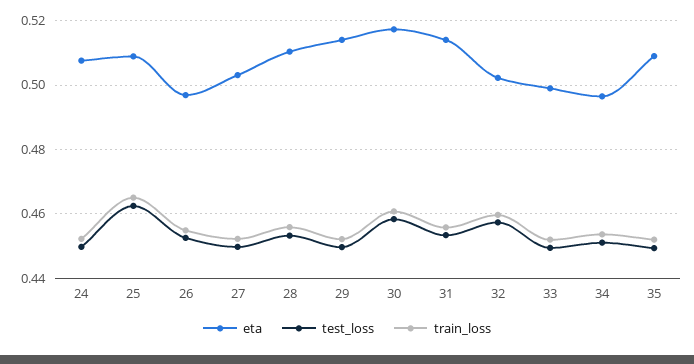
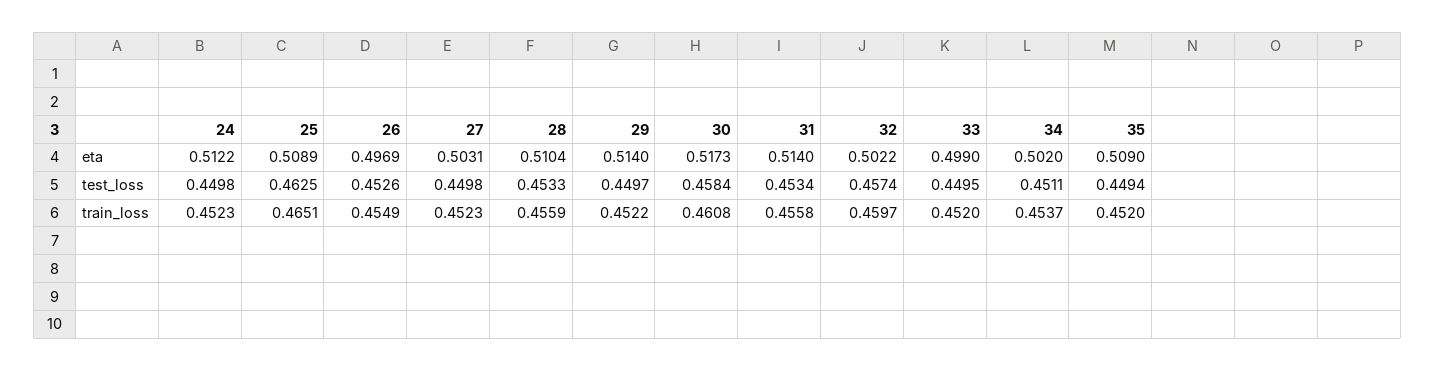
  {
    "eta": {
-     "24": 0.508,
+     "24": 0.5122,
      "25": 0.5089,
      "26": 0.4969,
      "27": 0.5031,
      "28": 0.5104,
      "29": 0.514,
      "30": 0.5173,
      "31": 0.514,
      "32": 0.5022,
      "33": 0.499,
-     "34": 0.496,
+     "34": 0.502,
      "35": 0.509
    },
    "test_loss": {
      "24": 0.4498,
      "25": 0.4625,
      "26": 0.4526,
      "27": 0.4498,
      "28": 0.4533,
      "29": 0.4497,
      "30": 0.4584,
      "31": 0.4534,
      "32": 0.4574,
      "33": 0.4495,
      "34": 0.4511,
      "35": 0.4494
    },
    "train_loss": {
      "24": 0.4523,
      "25": 0.4651,
      "26": 0.4549,
      "27": 0.4523,
      "28": 0.4559,
      "29": 0.4522,
      "30": 0.4608,
      "31": 0.4558,
      "32": 0.4597,
      "33": 0.452,
      "34": 0.4537,
      "35": 0.452
    }
  }

